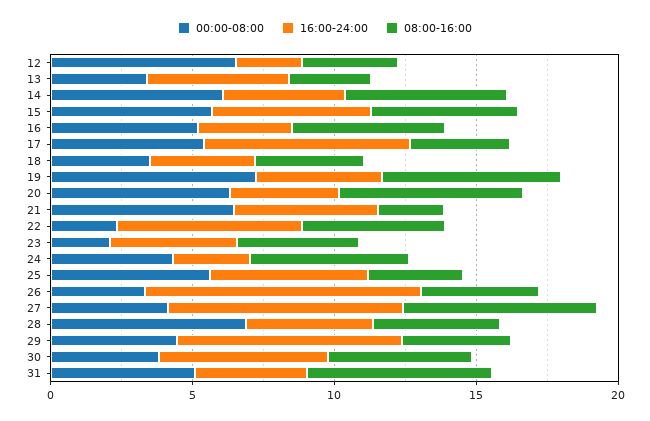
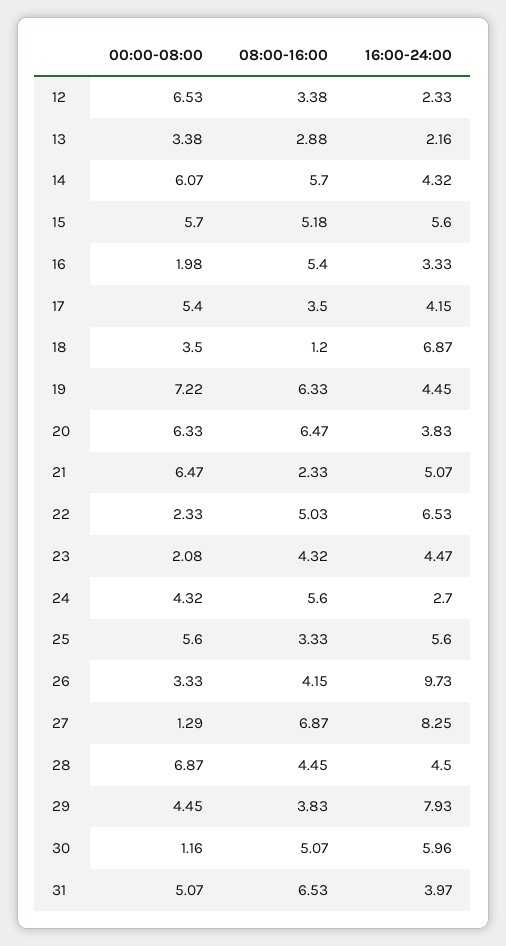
  {
    "00:00-08:00": {
      "12": 6.53,
      "13": 3.38,
      "14": 6.07,
      "15": 5.7,
-     "16": 5,
+     "16": 1.98,
      "17": 5.4,
      "18": 3.5,
      "19": 7.22,
      "20": 6.33,
      "21": 6.47,
      "22": 2.33,
      "23": 2.08,
      "24": 4.32,
      "25": 5.6,
      "26": 3.33,
-     "27": 4,
+     "27": 1.29,
      "28": 6.87,
      "29": 4.45,
-     "30": 4,
+     "30": 1.16,
      "31": 5.07
    },
    "16:00-24:00": {
      "12": 2.33,
-     "13": 5,
+     "13": 2.16,
      "14": 4.32,
      "15": 5.6,
      "16": 3.33,
-     "17": 7,
+     "17": 4.15,
-     "18": 4,
+     "18": 6.87,
      "19": 4.45,
      "20": 3.83,
      "21": 5.07,
      "22": 6.53,
      "23": 4.47,
      "24": 2.7,
      "25": 5.6,
      "26": 9.73,
      "27": 8.25,
      "28": 4.5,
      "29": 7.93,
      "30": 5.96,
      "31": 3.97
    },
    "08:00-16:00": {
      "12": 3.38,
      "13": 2.88,
      "14": 5.7,
      "15": 5.18,
      "16": 5.4,
      "17": 3.5,
-     "18": 4,
+     "18": 1.2,
      "19": 6.33,
      "20": 6.47,
      "21": 2.33,
      "22": 5.03,
      "23": 4.32,
      "24": 5.6,
      "25": 3.33,
      "26": 4.15,
      "27": 6.87,
      "28": 4.45,
      "29": 3.83,
      "30": 5.07,
      "31": 6.53
    }
  }

